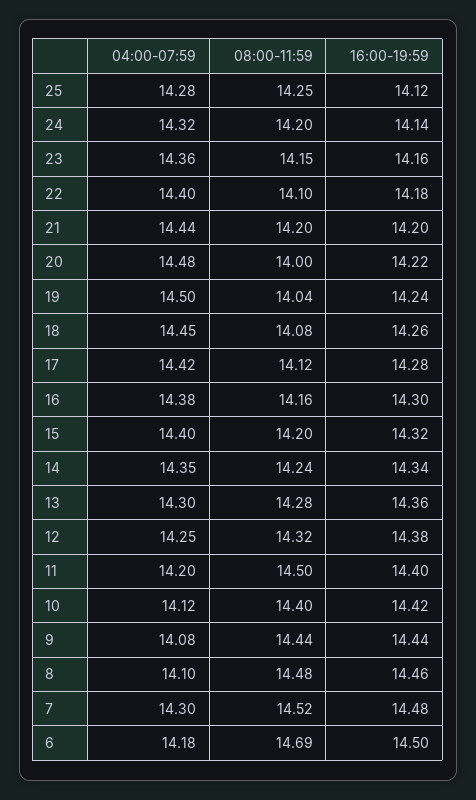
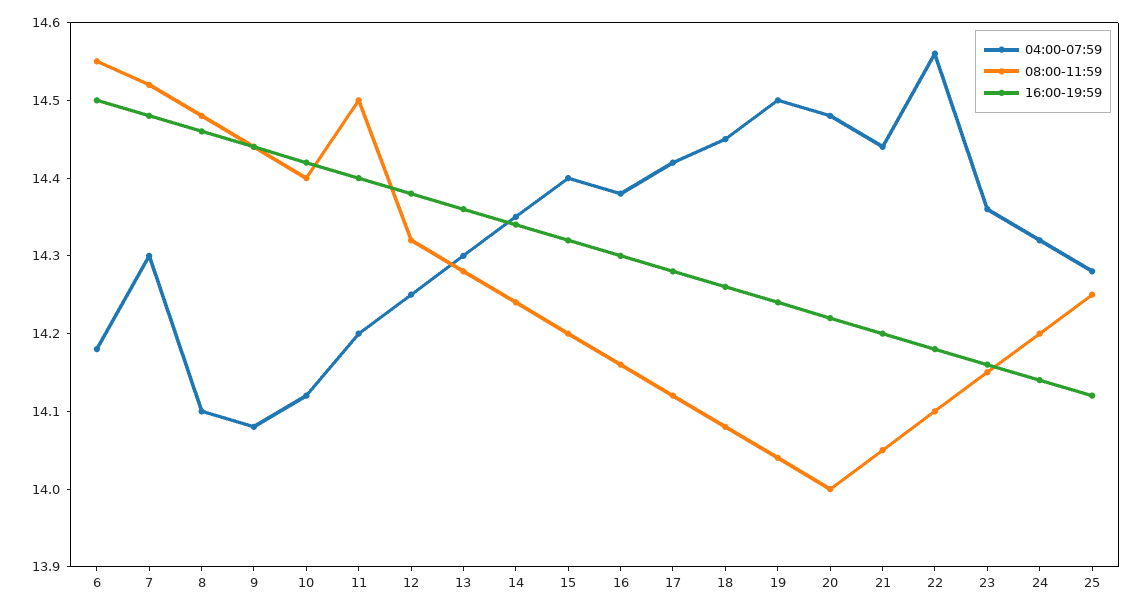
  {
    "04:00-07:59": {
      "25": 14.28,
      "24": 14.32,
      "23": 14.36,
-     "22": 14.4,
+     "22": 14.55,
      "21": 14.44,
      "20": 14.48,
      "19": 14.5,
      "18": 14.45,
      "17": 14.42,
      "16": 14.38,
      "15": 14.4,
      "14": 14.35,
      "13": 14.3,
      "12": 14.25,
      "11": 14.2,
      "10": 14.12,
      "9": 14.08,
      "8": 14.1,
      "7": 14.3,
      "6": 14.18
    },
    "08:00-11:59": {
      "25": 14.25,
      "24": 14.2,
      "23": 14.15,
      "22": 14.1,
-     "21": 14.2,
+     "21": 14.05,
      "20": 14,
      "19": 14.04,
      "18": 14.08,
      "17": 14.12,
      "16": 14.16,
      "15": 14.2,
      "14": 14.24,
      "13": 14.28,
      "12": 14.32,
      "11": 14.5,
      "10": 14.4,
      "9": 14.44,
      "8": 14.48,
      "7": 14.52,
-     "6": 14.69
+     "6": 14.55
    },
    "16:00-19:59": {
      "25": 14.12,
      "24": 14.14,
      "23": 14.16,
      "22": 14.18,
      "21": 14.2,
      "20": 14.22,
      "19": 14.24,
      "18": 14.26,
      "17": 14.28,
      "16": 14.3,
      "15": 14.32,
      "14": 14.34,
      "13": 14.36,
      "12": 14.38,
      "11": 14.4,
      "10": 14.42,
      "9": 14.44,
      "8": 14.46,
      "7": 14.48,
      "6": 14.5
    }
  }

